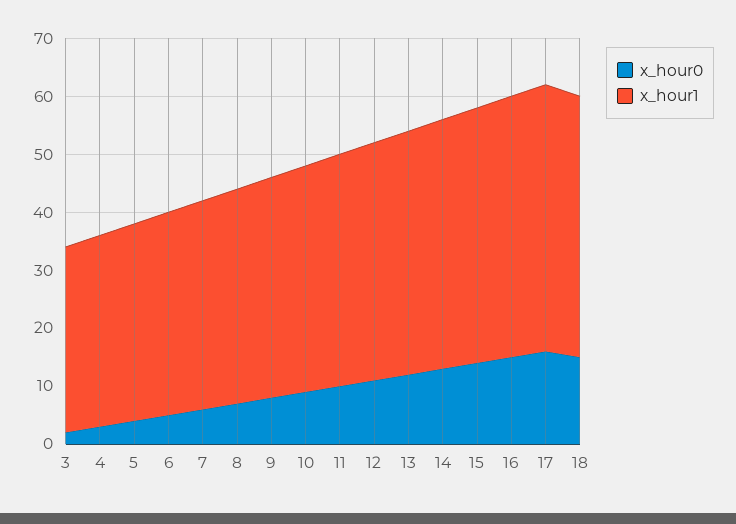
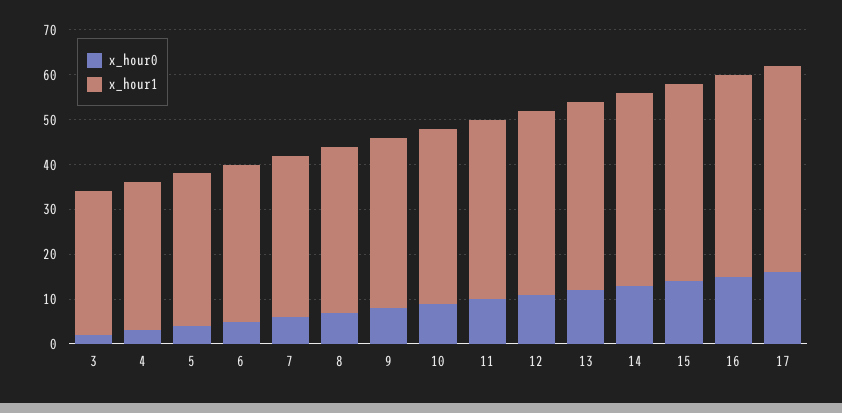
  {
    "x_hour0": {
      "3": 0,
      "4": 5,
      "5": 5,
      "6": 5,
      "7": 5,
      "8": 5,
      "9": 10,
      "10": 10,
      "11": 10,
      "12": 10,
      "13": 10,
      "14": 15,
      "15": 15,
      "16": 15,
-     "17": 15,
+     "17": 15
-     "18": 15
    },
    "x_hour1": {
      "3": 30,
      "4": 35,
      "5": 35,
      "6": 35,
      "7": 35,
      "8": 35,
      "9": 40,
      "10": 40,
      "11": 40,
      "12": 40,
      "13": 40,
      "14": 45,
      "15": 45,
      "16": 45,
-     "17": 45,
+     "17": 45
-     "18": 45
    }
  }

